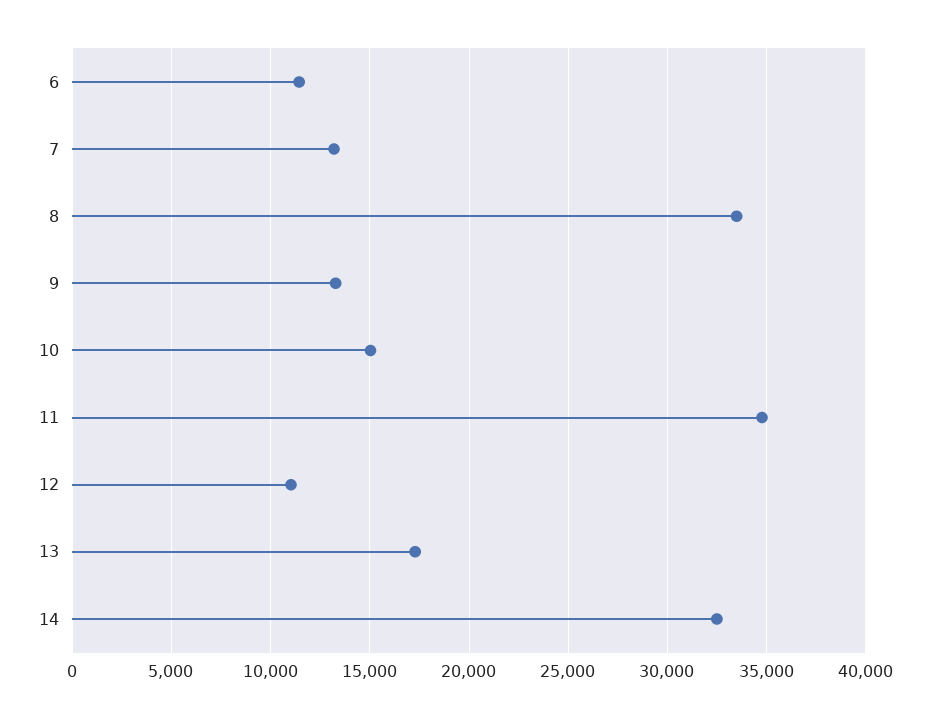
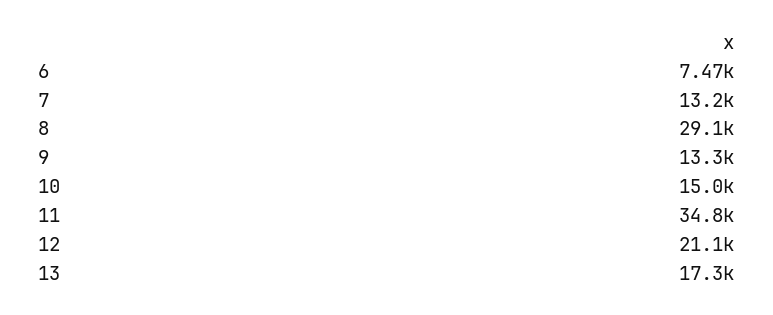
  {
-   "6": 11500,
+   "6": 7470,
    "7": 13200,
-   "8": 33500,
+   "8": 29100,
    "9": 13300,
    "10": 15000,
    "11": 34800,
-   "12": 11000,
+   "12": 21100,
-   "13": 17300,
+   "13": 17300
-   "14": 32500
  }

